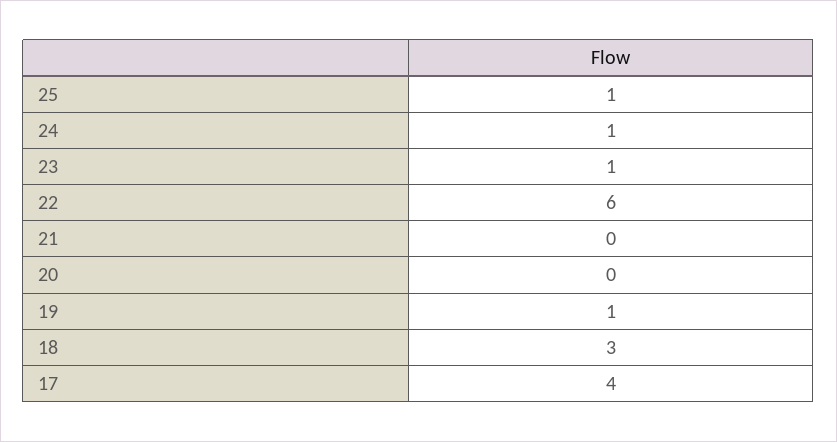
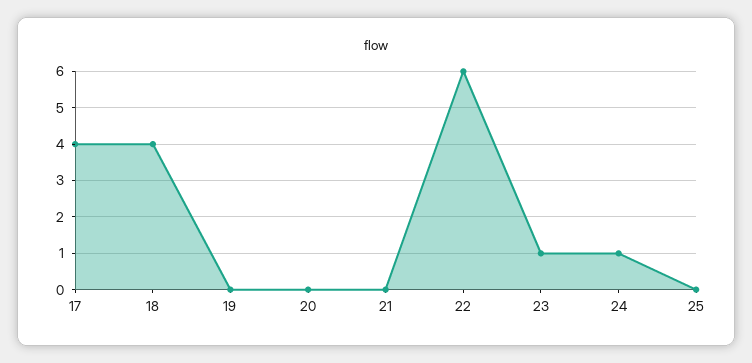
  {
-   "25": 1,
+   "25": 0,
    "24": 1,
    "23": 1,
    "22": 6,
    "21": 0,
    "20": 0,
-   "19": 1,
+   "19": 0,
-   "18": 3,
+   "18": 4,
    "17": 4
  }

